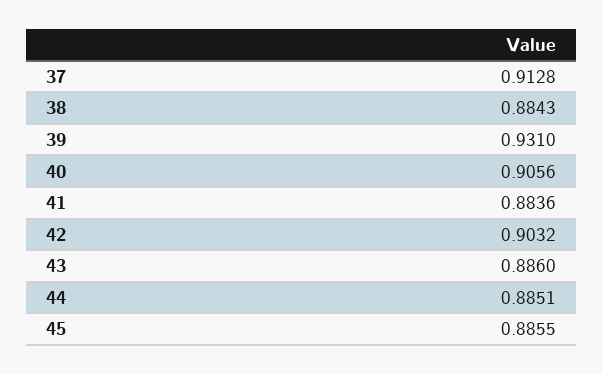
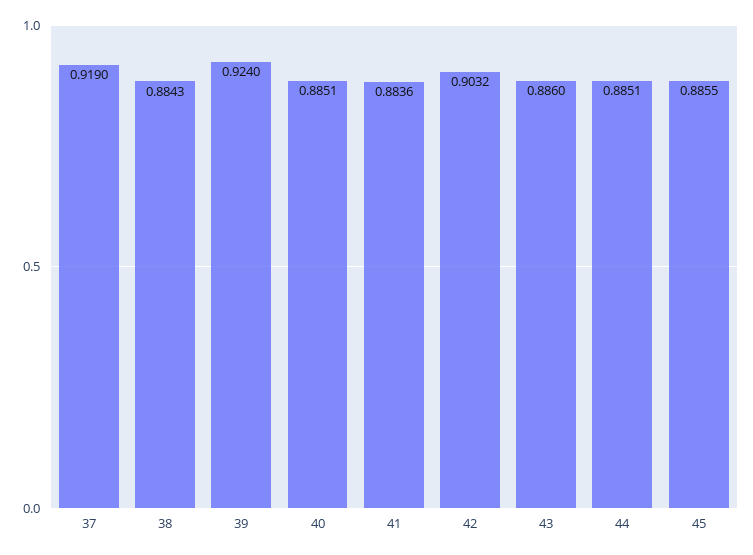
  {
-   "37": 0.9128,
+   "37": 0.919,
    "38": 0.8843,
-   "39": 0.931,
+   "39": 0.924,
-   "40": 0.9056,
+   "40": 0.8851,
    "41": 0.8836,
    "42": 0.9032,
    "43": 0.886,
    "44": 0.8851,
    "45": 0.8855
  }

